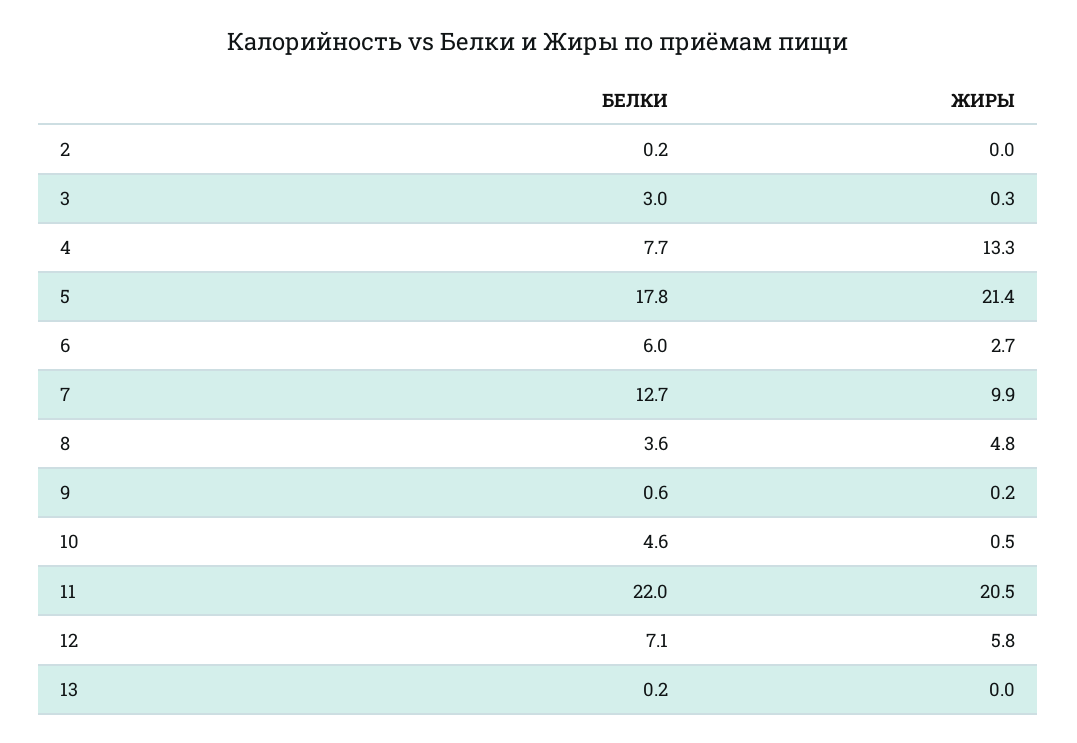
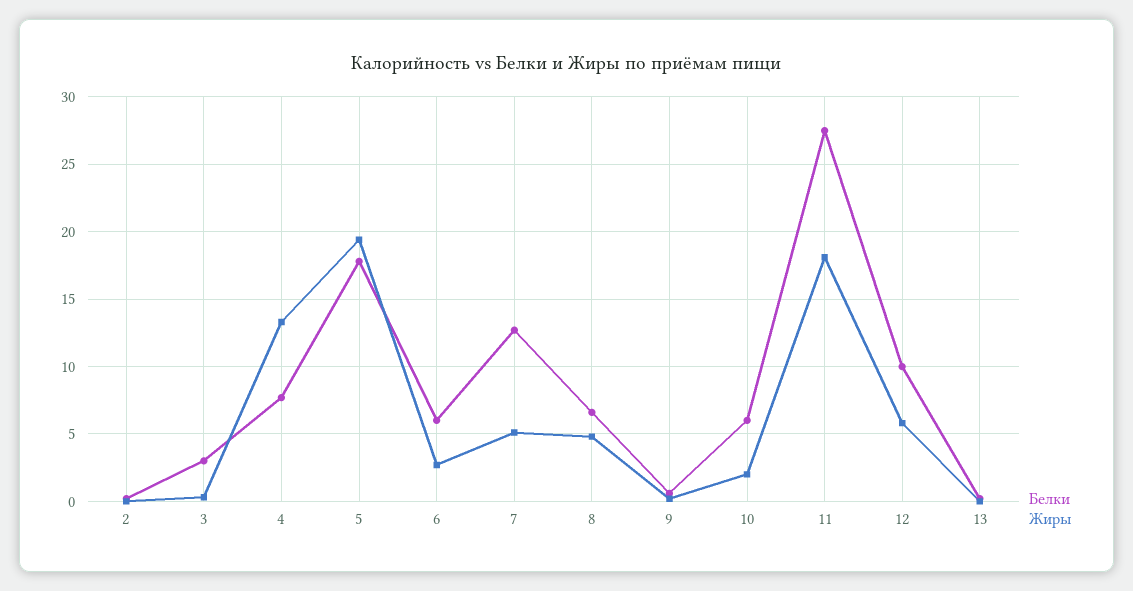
  {
    "БЕЛКИ": {
      "2": 0.2,
      "3": 3,
      "4": 7.7,
      "5": 17.8,
      "6": 6,
      "7": 12.7,
-     "8": 3.6,
+     "8": 6.5,
      "9": 0.6,
-     "10": 4.6,
+     "10": 6,
-     "11": 22,
+     "11": 27.5,
-     "12": 7.1,
+     "12": 10,
      "13": 0.2
    },
    "ЖИРЫ": {
      "2": 0,
      "3": 0.3,
      "4": 13.3,
-     "5": 21.4,
+     "5": 19.5,
      "6": 2.7,
-     "7": 9.9,
+     "7": 5,
      "8": 4.8,
      "9": 0.2,
-     "10": 0.5,
+     "10": 2,
-     "11": 20.5,
+     "11": 18,
      "12": 5.8,
      "13": 0
    }
  }

